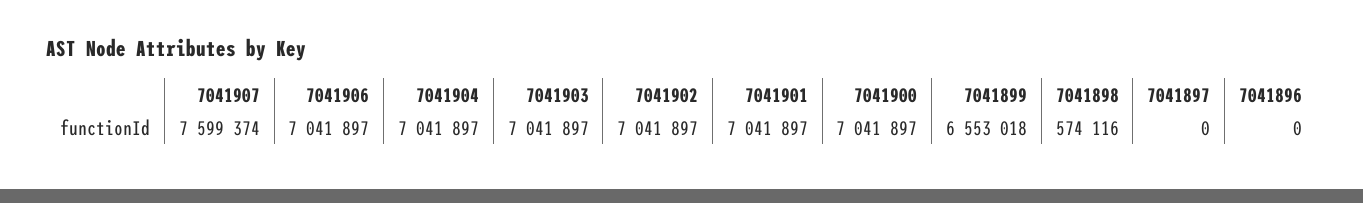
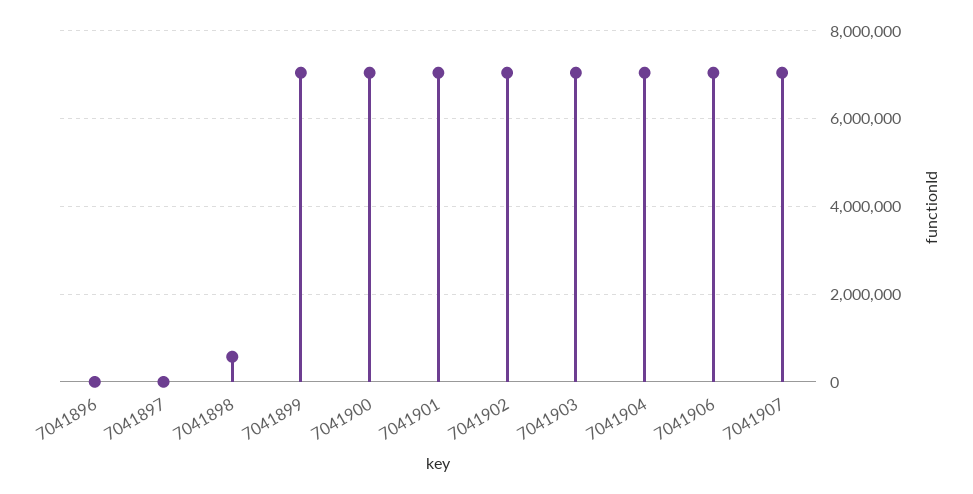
  {
-   "7041907": 7599374,
+   "7041907": 7000000,
    "7041906": 7041897,
    "7041904": 7041897,
    "7041903": 7041897,
    "7041902": 7041897,
    "7041901": 7041897,
    "7041900": 7041897,
-   "7041899": 6553018,
+   "7041899": 7000000,
    "7041898": 574116,
    "7041897": 0,
    "7041896": 0
  }

